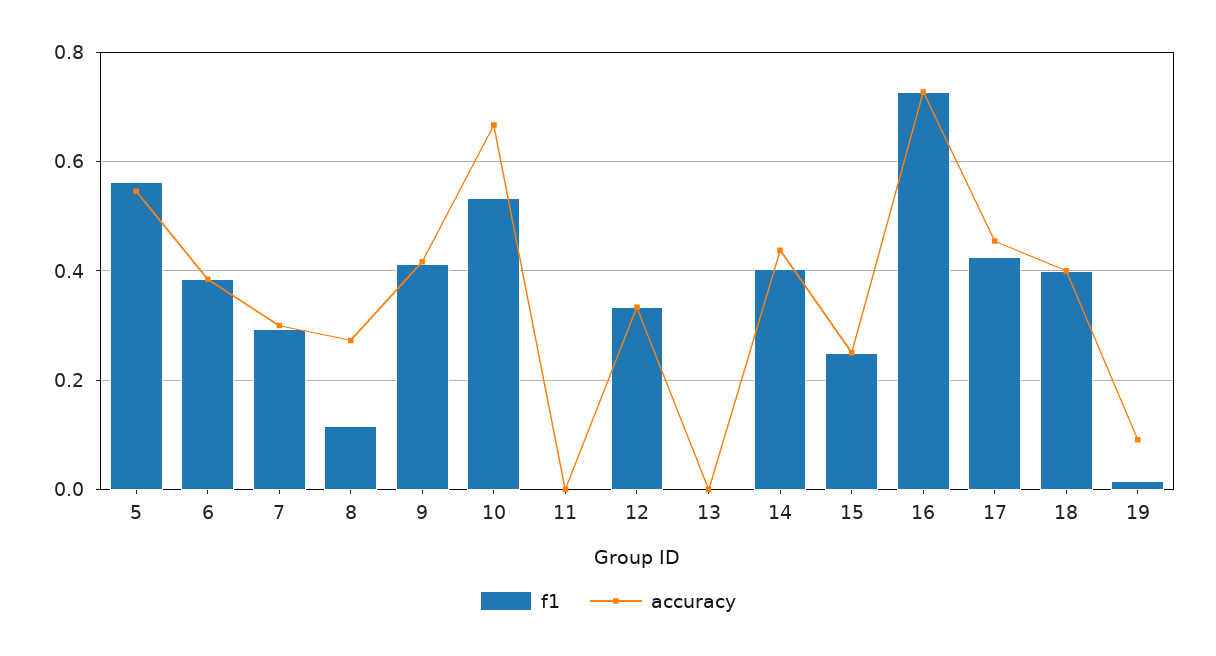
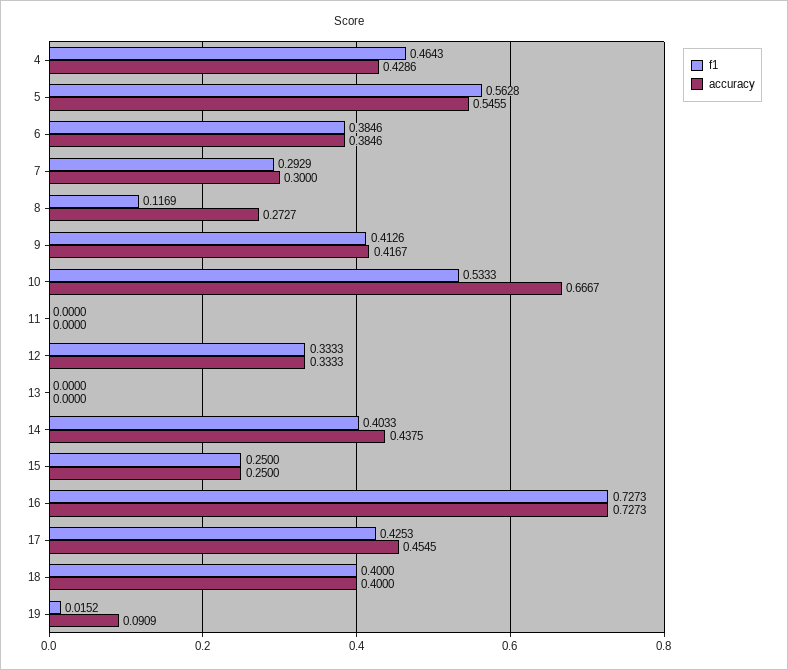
  {
    "f1": {
      "5": 0.5628,
      "6": 0.3846,
      "7": 0.2929,
      "8": 0.1169,
      "9": 0.4126,
      "10": 0.5333,
      "11": 0,
      "12": 0.3333,
      "13": 0,
      "14": 0.4033,
      "15": 0.25,
      "16": 0.7273,
      "17": 0.4253,
      "18": 0.4,
-     "19": 0.0152
+     "19": 0.0152,
+     "4": 0.4643
    },
    "accuracy": {
      "5": 0.5455,
      "6": 0.3846,
      "7": 0.3,
      "8": 0.2727,
      "9": 0.4167,
      "10": 0.6667,
      "11": 0,
      "12": 0.3333,
      "13": 0,
      "14": 0.4375,
      "15": 0.25,
      "16": 0.7273,
      "17": 0.4545,
      "18": 0.4,
-     "19": 0.0909
+     "19": 0.0909,
+     "4": 0.4286
    }
  }

